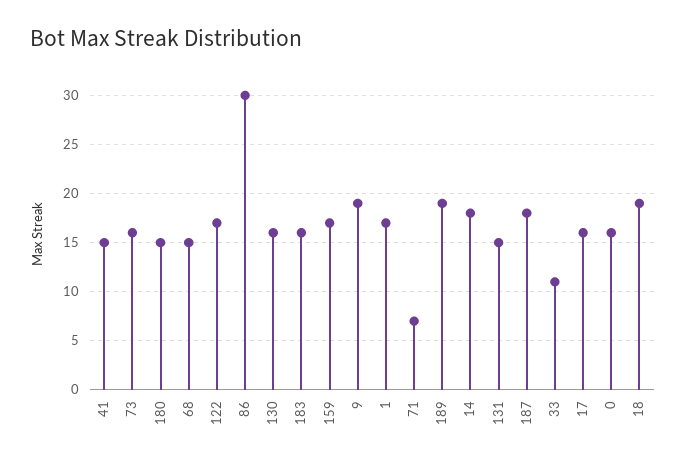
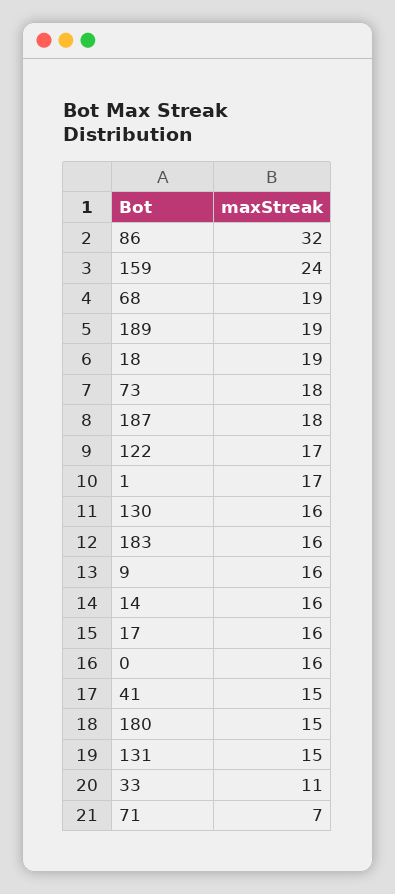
  {
    "41": 15,
-   "73": 16,
+   "73": 18,
    "180": 15,
-   "68": 15,
+   "68": 19,
    "122": 17,
-   "86": 30,
+   "86": 32,
    "130": 16,
    "183": 16,
-   "159": 17,
+   "159": 24,
-   "9": 19,
+   "9": 16,
    "1": 17,
    "71": 7,
    "189": 19,
-   "14": 18,
+   "14": 16,
    "131": 15,
    "187": 18,
    "33": 11,
    "17": 16,
    "0": 16,
    "18": 19
  }

